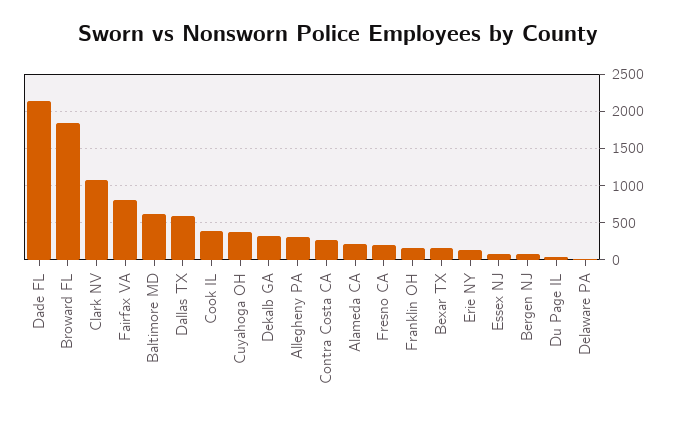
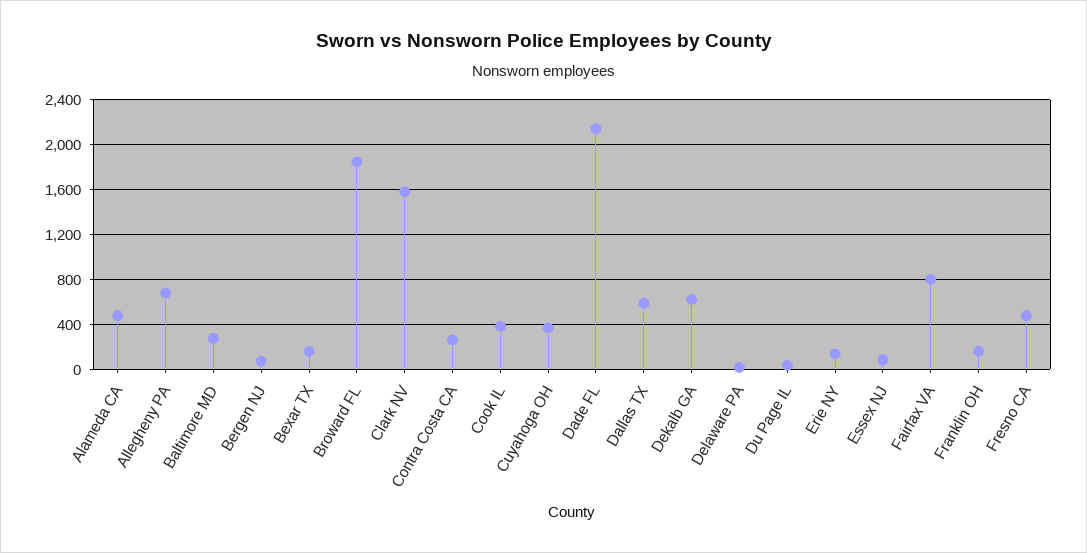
  {
    "Dade FL": 2100,
    "Broward FL": 1800,
-   "Clark NV": 1100,
+   "Clark NV": 1600,
    "Fairfax VA": 800,
-   "Baltimore MD": 600,
+   "Baltimore MD": 300,
    "Dallas TX": 600,
    "Cook IL": 400,
    "Cuyahoga OH": 400,
-   "Dekalb GA": 300,
+   "Dekalb GA": 600,
-   "Allegheny PA": 300,
+   "Allegheny PA": 700,
    "Contra Costa CA": 300,
-   "Alameda CA": 200,
+   "Alameda CA": 500,
-   "Fresno CA": 200,
+   "Fresno CA": 500,
    "Franklin OH": 200,
    "Bexar TX": 200,
    "Erie NY": 100,
    "Essex NJ": 100,
    "Bergen NJ": 100,
    "Du Page IL": 0,
    "Delaware PA": 0
  }

